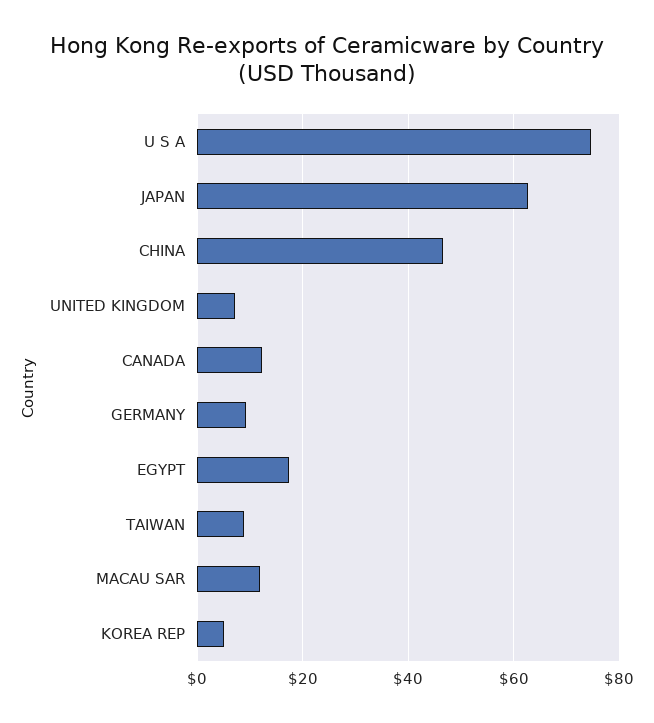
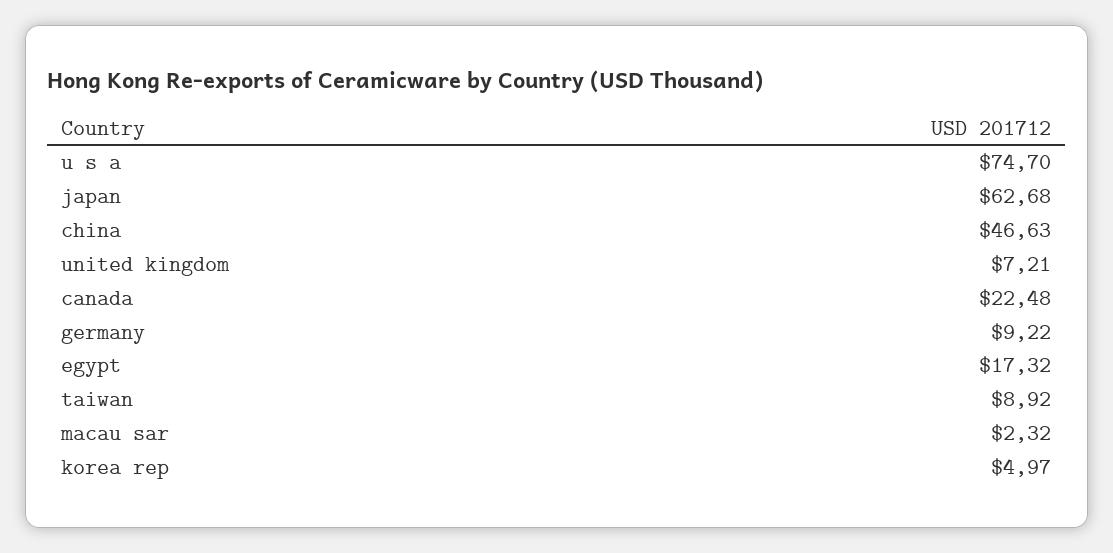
  {
    "U S A": 74.7,
    "JAPAN": 62.68,
    "CHINA": 46.63,
    "UNITED KINGDOM": 7.21,
-   "CANADA": 12,
+   "CANADA": 22.48,
    "GERMANY": 9.22,
    "EGYPT": 17.32,
    "TAIWAN": 8.92,
-   "MACAU SAR": 12,
+   "MACAU SAR": 2.32,
    "KOREA REP": 4.97
  }

